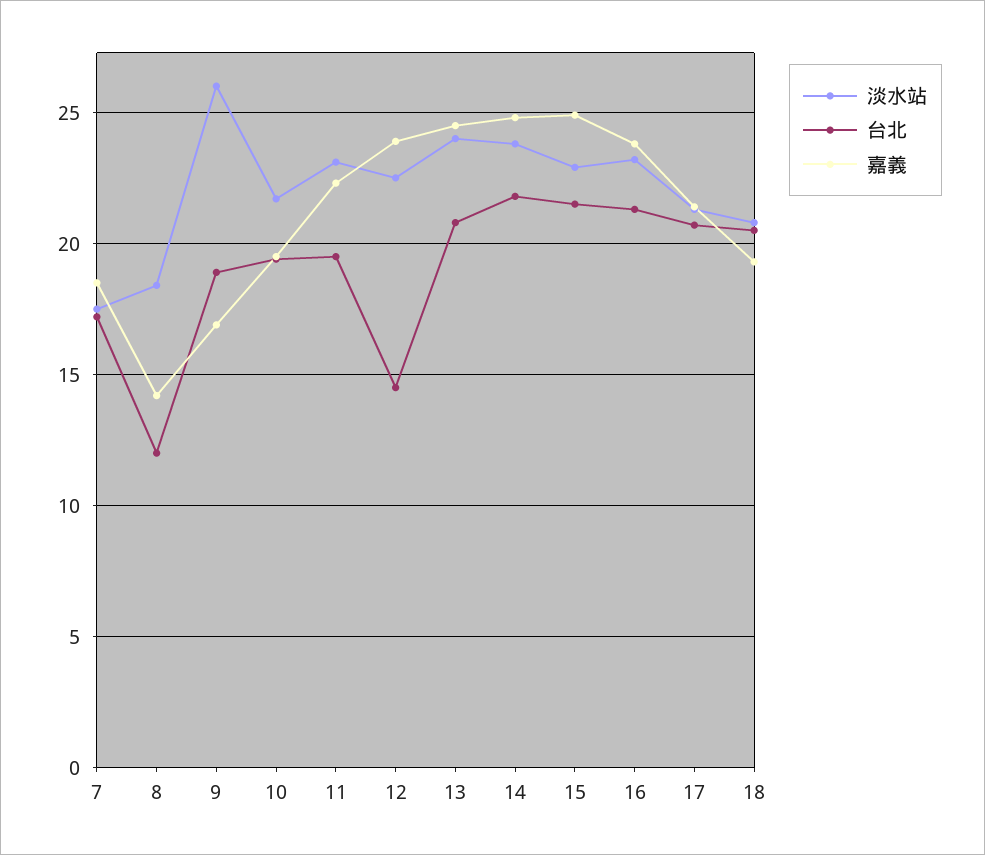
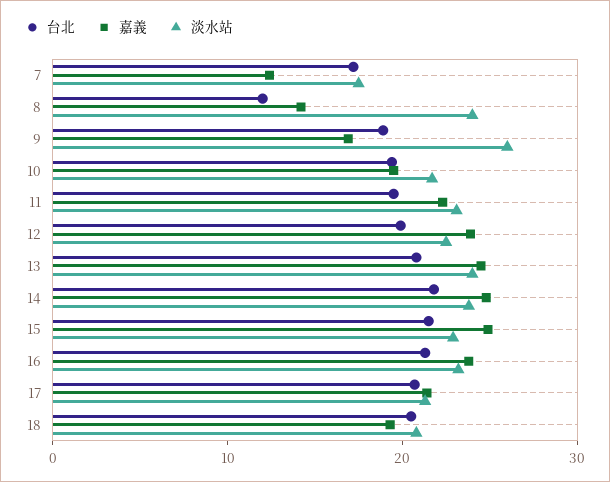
  {
    "淡水站": {
      "7": 17.5,
-     "8": 18.5,
+     "8": 24,
      "9": 26,
      "10": 21.5,
      "11": 23,
      "12": 22.5,
      "13": 24,
      "14": 24,
      "15": 23,
      "16": 23,
      "17": 21.5,
      "18": 21
    },
    "台北": {
      "7": 17,
      "8": 12,
      "9": 19,
      "10": 19.5,
      "11": 19.5,
-     "12": 14.5,
+     "12": 20,
      "13": 21,
      "14": 22,
      "15": 21.5,
      "16": 21.5,
      "17": 20.5,
      "18": 20.5
    },
    "嘉義": {
-     "7": 18.5,
+     "7": 12,
      "8": 14,
      "9": 17,
      "10": 19.5,
      "11": 22.5,
      "12": 24,
      "13": 24.5,
      "14": 25,
      "15": 25,
      "16": 24,
      "17": 21.5,
      "18": 19.5
    }
  }

